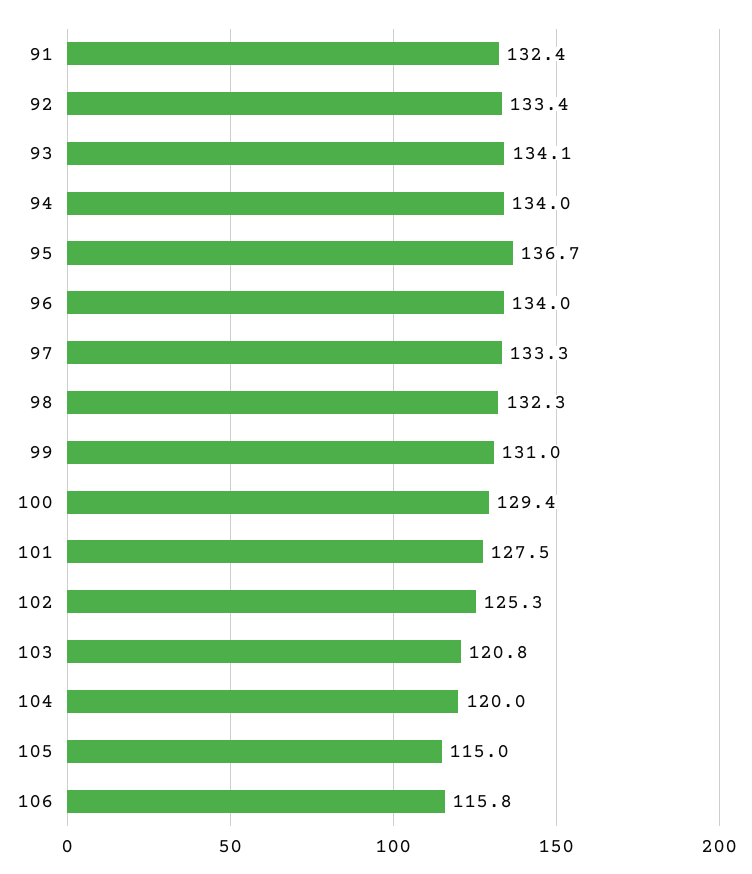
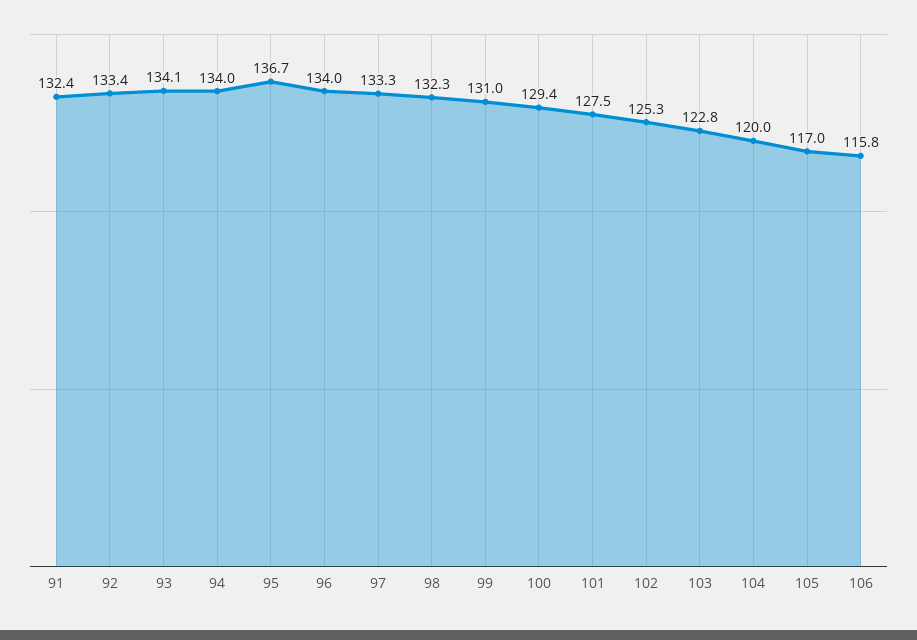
  {
    "91": 132.4,
    "92": 133.4,
    "93": 134.1,
    "94": 134,
    "95": 136.7,
    "96": 134,
    "97": 133.3,
    "98": 132.3,
    "99": 131,
    "100": 129.4,
    "101": 127.5,
    "102": 125.3,
-   "103": 120.8,
+   "103": 122.8,
    "104": 120,
-   "105": 115,
+   "105": 117,
    "106": 115.8
  }

